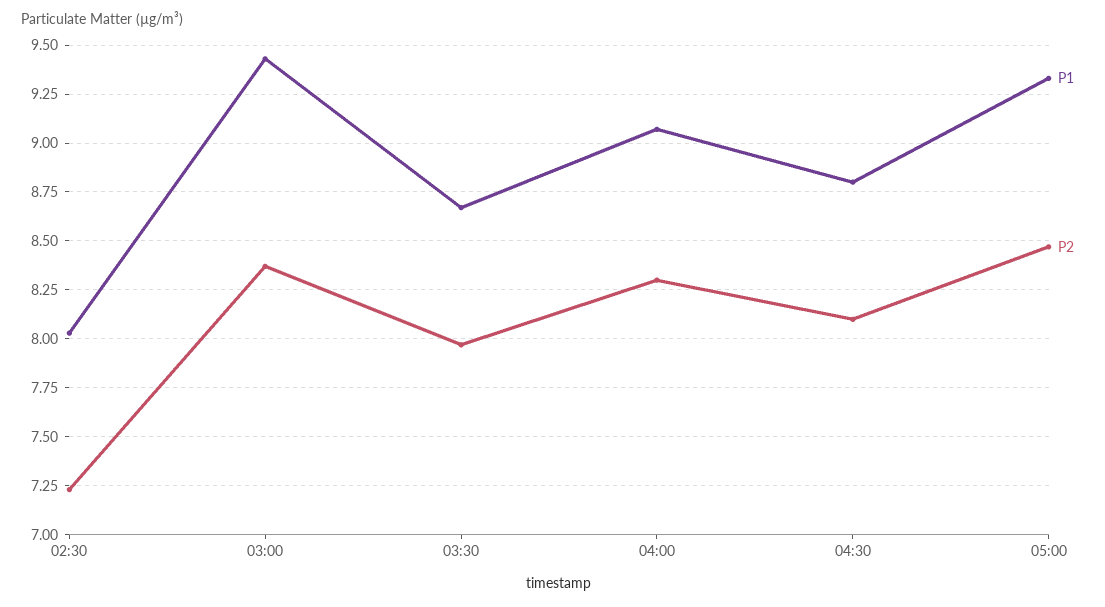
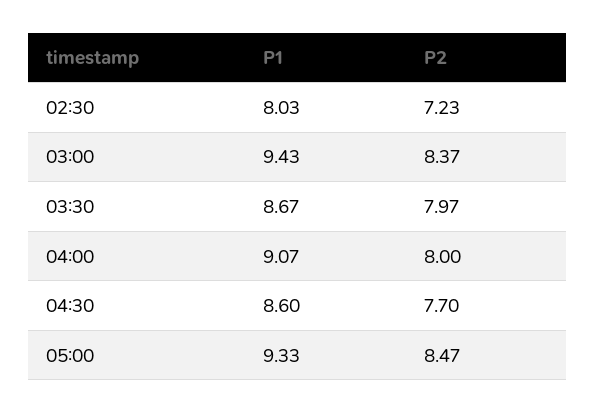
  {
    "P1": {
      "02:30": 8.03,
      "03:00": 9.43,
      "03:30": 8.67,
      "04:00": 9.07,
-     "04:30": 8.8,
+     "04:30": 8.6,
      "05:00": 9.33
    },
    "P2": {
      "02:30": 7.23,
      "03:00": 8.37,
      "03:30": 7.97,
-     "04:00": 8.3,
+     "04:00": 8,
-     "04:30": 8.1,
+     "04:30": 7.7,
      "05:00": 8.47
    }
  }

